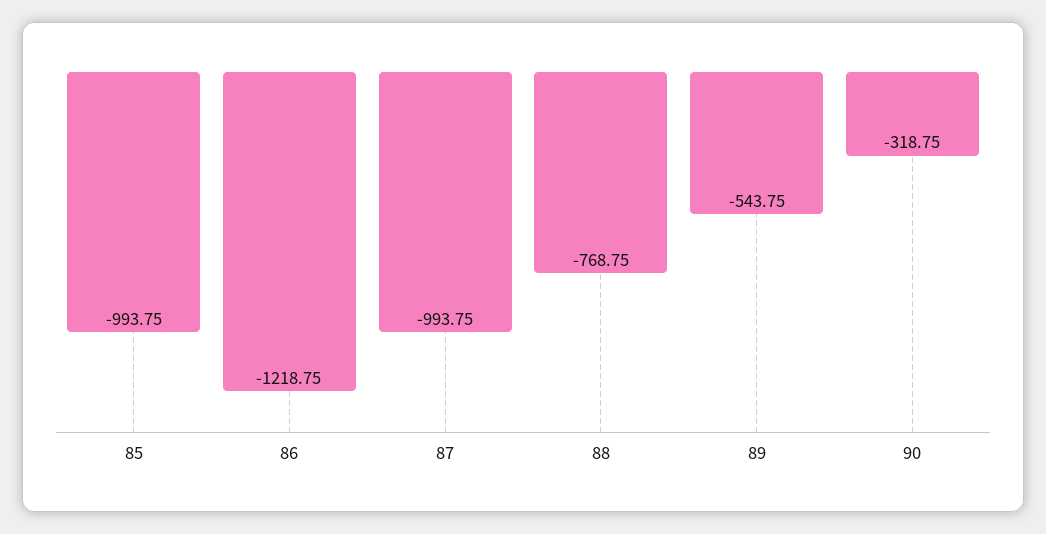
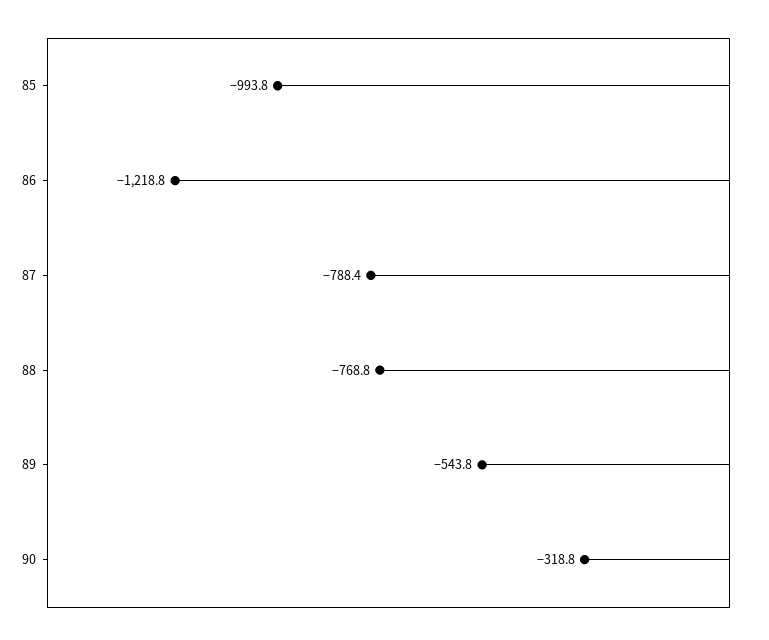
  {
    "85": -993.75,
    "86": -1218.75,
-   "87": -993.75,
+   "87": -788.4,
    "88": -768.75,
    "89": -543.75,
    "90": -318.75
  }

